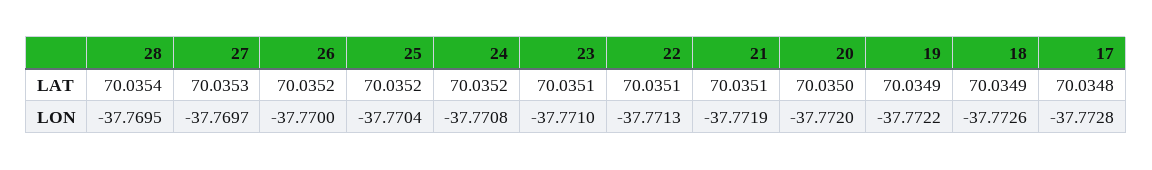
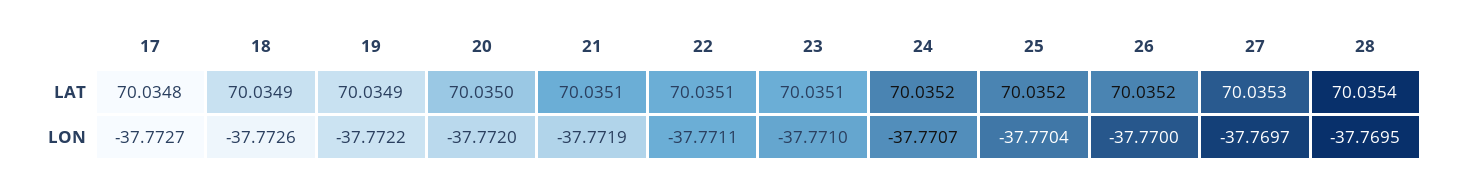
  {
    "28": {
      "LAT": 70.0354,
      "LON": -37.7695
    },
    "27": {
      "LAT": 70.0353,
      "LON": -37.7697
    },
    "26": {
      "LAT": 70.0352,
      "LON": -37.77
    },
    "25": {
      "LAT": 70.0352,
      "LON": -37.7704
    },
    "24": {
      "LAT": 70.0352,
-     "LON": -37.7708
+     "LON": -37.7707
    },
    "23": {
      "LAT": 70.0351,
      "LON": -37.771
    },
    "22": {
      "LAT": 70.0351,
-     "LON": -37.7713
+     "LON": -37.7711
    },
    "21": {
      "LAT": 70.0351,
      "LON": -37.7719
    },
    "20": {
      "LAT": 70.035,
      "LON": -37.772
    },
    "19": {
      "LAT": 70.0349,
      "LON": -37.7722
    },
    "18": {
      "LAT": 70.0349,
      "LON": -37.7726
    },
    "17": {
      "LAT": 70.0348,
-     "LON": -37.7728
+     "LON": -37.7727
    }
  }

